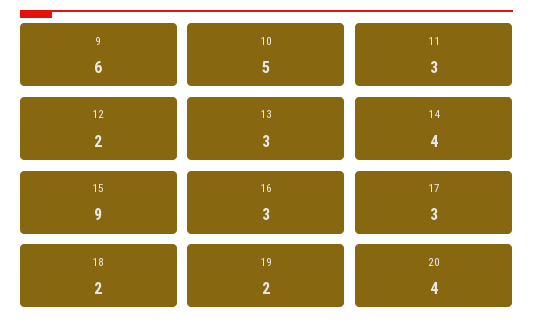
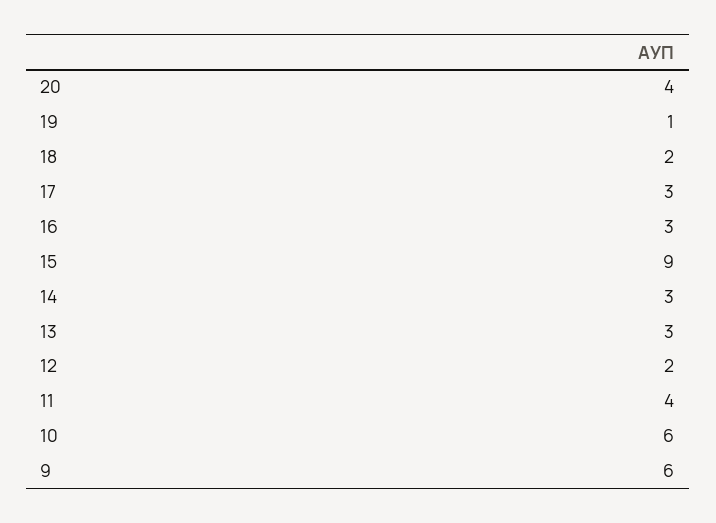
  {
    "9": 6,
-   "10": 5,
+   "10": 6,
-   "11": 3,
+   "11": 4,
    "12": 2,
    "13": 3,
-   "14": 4,
+   "14": 3,
    "15": 9,
    "16": 3,
    "17": 3,
    "18": 2,
-   "19": 2,
+   "19": 1,
    "20": 4
  }

